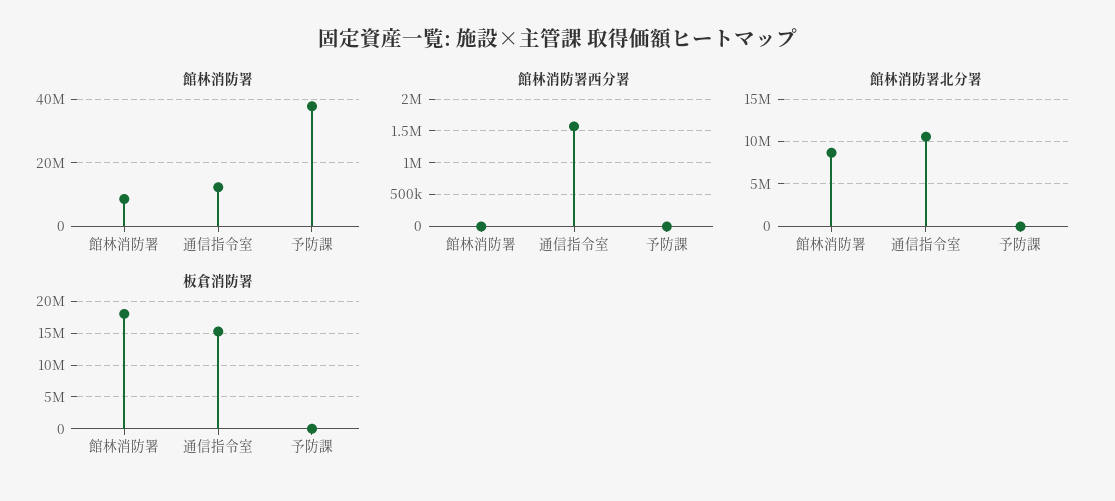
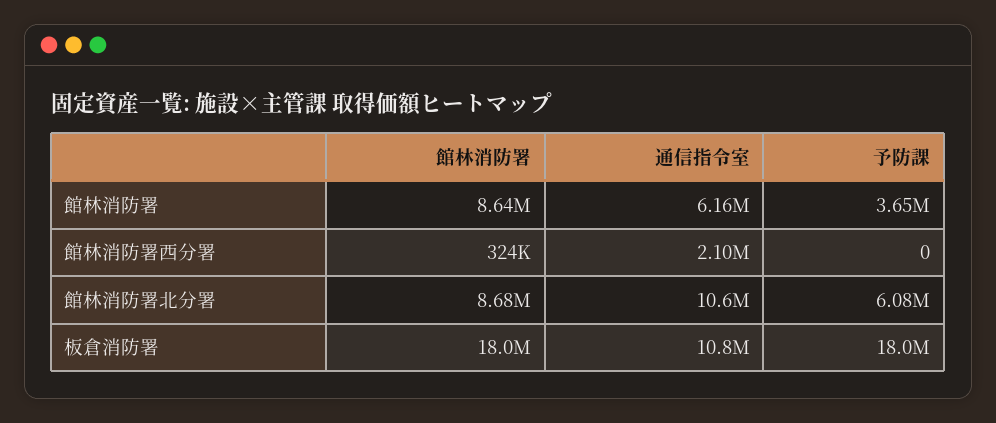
  {
    "館林消防署": {
      "館林消防署": 8640000,
-     "通信指令室": 12000000,
+     "通信指令室": 6160000,
-     "予防課": 38000000
+     "予防課": 3650000
    },
    "館林消防署西分署": {
-     "館林消防署": 0,
+     "館林消防署": 324000,
-     "通信指令室": 1600000,
+     "通信指令室": 2100000,
      "予防課": 0
    },
    "館林消防署北分署": {
      "館林消防署": 8680000,
      "通信指令室": 10600000,
-     "予防課": 0
+     "予防課": 6080000
    },
    "板倉消防署": {
      "館林消防署": 18000000,
-     "通信指令室": 15000000,
+     "通信指令室": 10800000,
-     "予防課": 0
+     "予防課": 18000000
    }
  }

